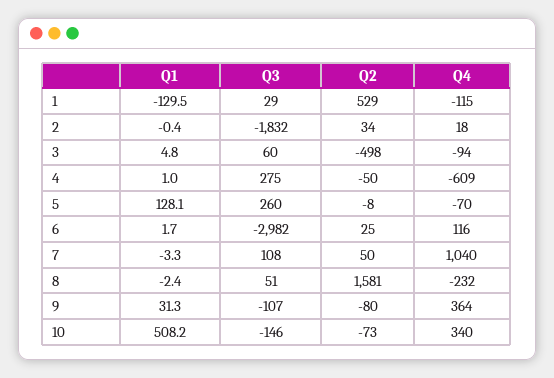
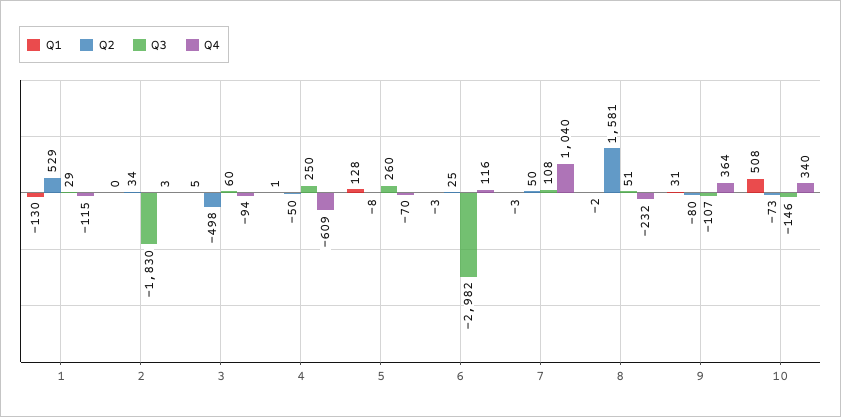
  {
    "Q1": {
      "1": -129.5,
      "2": -0.4,
      "3": 4.8,
      "4": 1,
      "5": 128.1,
-     "6": 1.7,
+     "6": -3,
      "7": -3.3,
      "8": -2.4,
      "9": 31.3,
      "10": 508.2
    },
    "Q3": {
      "1": 29,
-     "2": -1832,
+     "2": -1830,
      "3": 60,
-     "4": 275,
+     "4": 250,
      "5": 260,
      "6": -2982,
      "7": 108,
      "8": 51,
      "9": -107,
      "10": -146
    },
    "Q2": {
      "1": 529,
      "2": 34,
      "3": -498,
      "4": -50,
      "5": -8,
      "6": 25,
      "7": 50,
      "8": 1581,
      "9": -80,
      "10": -73
    },
    "Q4": {
      "1": -115,
-     "2": 18,
+     "2": 3,
      "3": -94,
      "4": -609,
      "5": -70,
      "6": 116,
      "7": 1040,
      "8": -232,
      "9": 364,
      "10": 340
    }
  }

